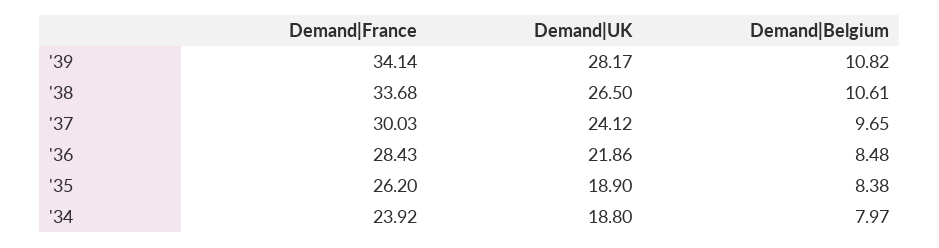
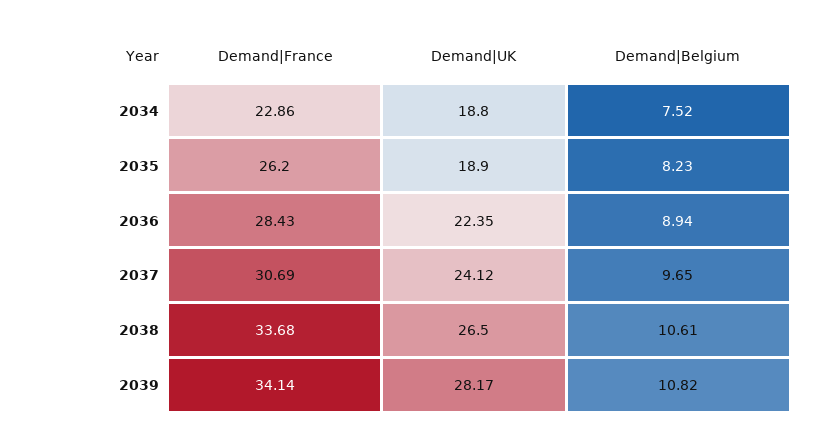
  {
    "Demand|France": {
      "'39": 34.14,
      "'38": 33.68,
-     "'37": 30.03,
+     "'37": 30.69,
      "'36": 28.43,
      "'35": 26.2,
-     "'34": 23.92
+     "'34": 22.86
    },
    "Demand|UK": {
      "'39": 28.17,
      "'38": 26.5,
      "'37": 24.12,
-     "'36": 21.86,
+     "'36": 22.35,
      "'35": 18.9,
      "'34": 18.8
    },
    "Demand|Belgium": {
      "'39": 10.82,
      "'38": 10.61,
      "'37": 9.65,
-     "'36": 8.48,
+     "'36": 8.94,
-     "'35": 8.38,
+     "'35": 8.23,
-     "'34": 7.97
+     "'34": 7.52
    }
  }

